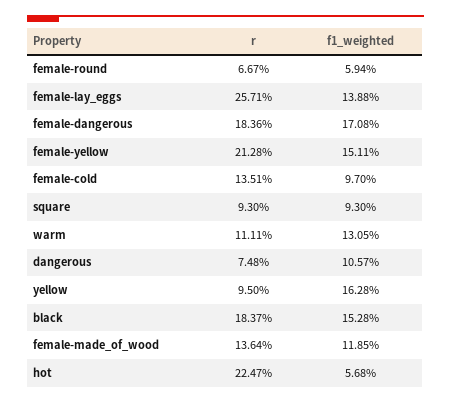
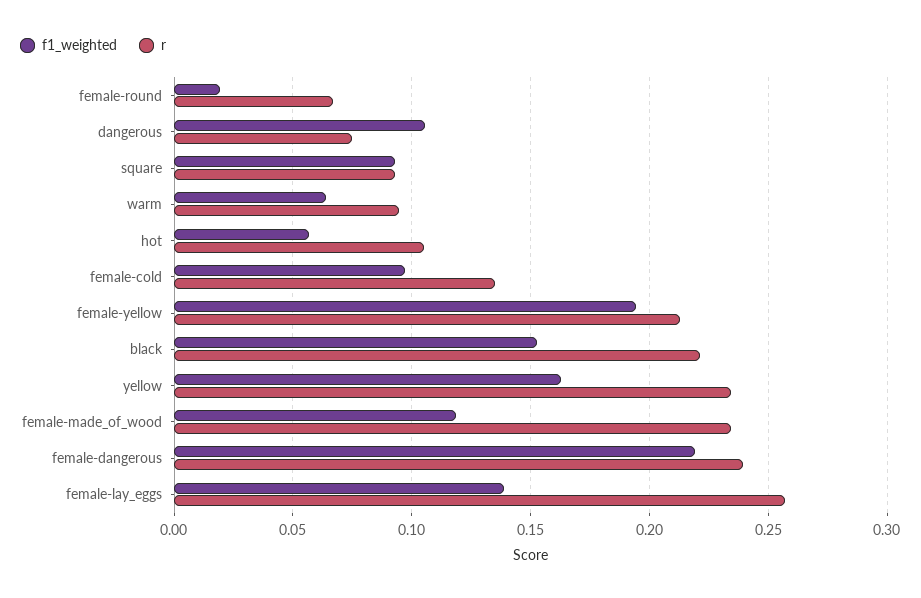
  {
    "r": {
      "female-round": 0.0667,
      "female-lay_eggs": 0.2571,
-     "female-dangerous": 0.1836,
+     "female-dangerous": 0.24,
      "female-yellow": 0.2128,
      "female-cold": 0.1351,
      "square": 0.093,
-     "warm": 0.1111,
+     "warm": 0.095,
      "dangerous": 0.0748,
-     "yellow": 0.095,
+     "yellow": 0.235,
-     "black": 0.1837,
+     "black": 0.22,
-     "female-made_of_wood": 0.1364,
+     "female-made_of_wood": 0.235,
-     "hot": 0.2247
+     "hot": 0.105
    },
    "f1_weighted": {
-     "female-round": 0.0594,
+     "female-round": 0.02,
      "female-lay_eggs": 0.1388,
-     "female-dangerous": 0.1708,
+     "female-dangerous": 0.22,
-     "female-yellow": 0.1511,
+     "female-yellow": 0.195,
      "female-cold": 0.097,
      "square": 0.093,
-     "warm": 0.1305,
+     "warm": 0.065,
      "dangerous": 0.1057,
      "yellow": 0.1628,
      "black": 0.1528,
      "female-made_of_wood": 0.1185,
      "hot": 0.0568
    }
  }

